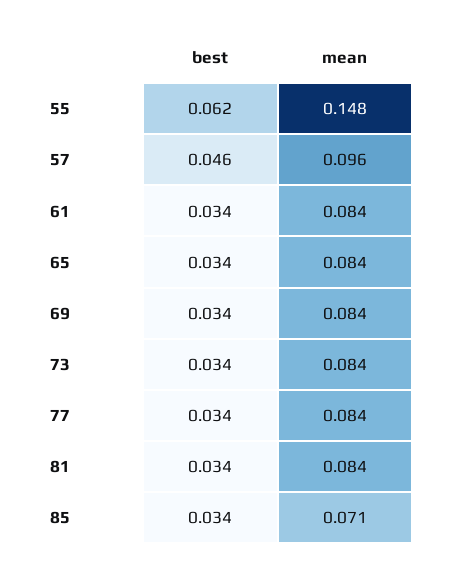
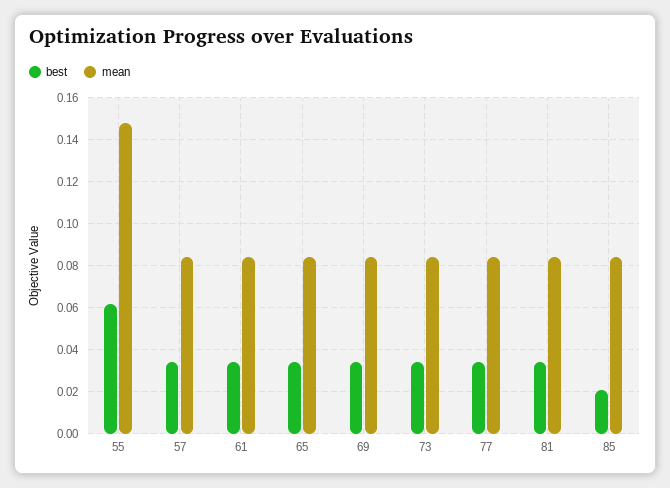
  {
    "best": {
      "55": 0.062,
-     "57": 0.046,
+     "57": 0.035,
      "61": 0.034,
      "65": 0.034,
      "69": 0.034,
      "73": 0.034,
      "77": 0.034,
      "81": 0.034,
-     "85": 0.034
+     "85": 0.02
    },
    "mean": {
      "55": 0.148,
-     "57": 0.096,
+     "57": 0.085,
      "61": 0.084,
      "65": 0.084,
      "69": 0.084,
      "73": 0.084,
      "77": 0.084,
      "81": 0.084,
-     "85": 0.071
+     "85": 0.085
    }
  }

